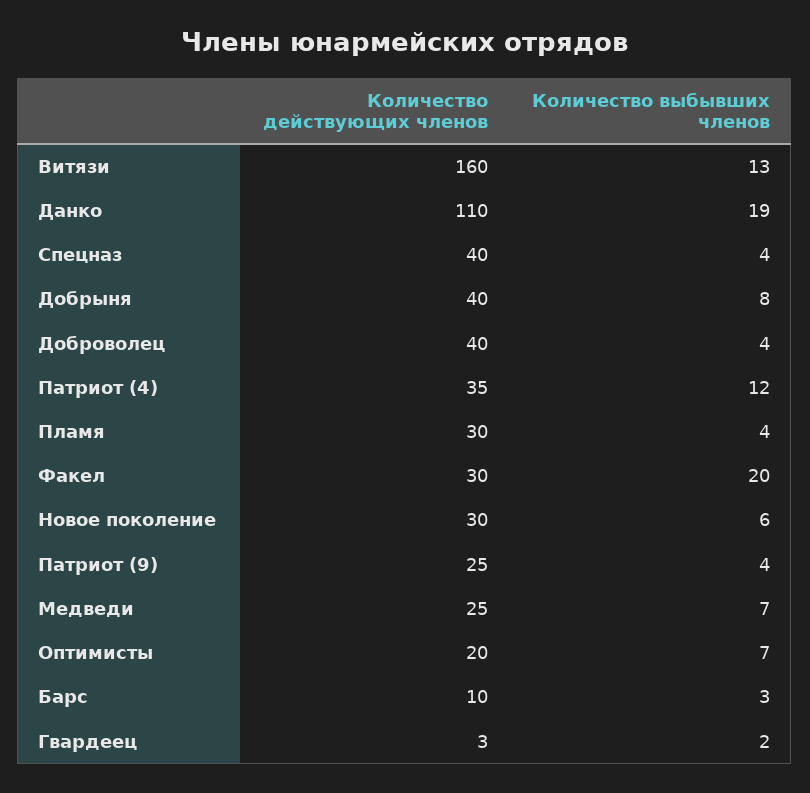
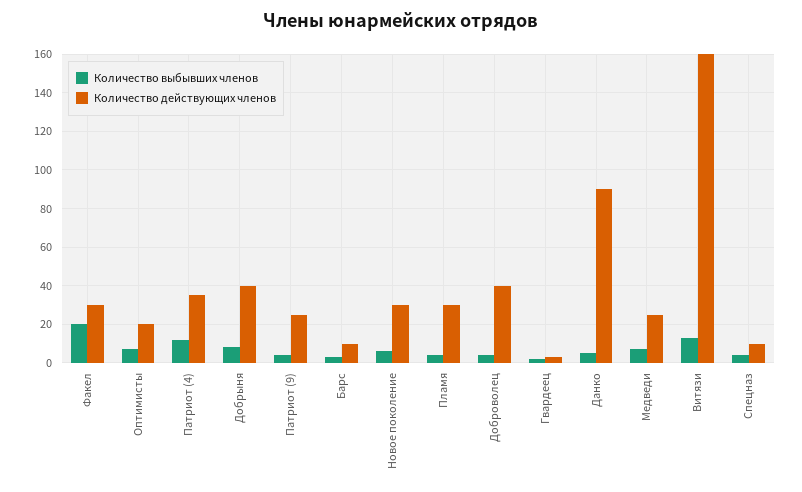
  {
    "Количество действующих членов": {
      "Витязи": 160,
-     "Данко": 110,
+     "Данко": 90,
-     "Спецназ": 40,
+     "Спецназ": 10,
      "Добрыня": 40,
      "Доброволец": 40,
      "Патриот (4)": 35,
      "Пламя": 30,
      "Факел": 30,
      "Новое поколение": 30,
      "Патриот (9)": 25,
      "Медведи": 25,
      "Оптимисты": 20,
      "Барс": 10,
      "Гвардеец": 3
    },
    "Количество выбывших членов": {
      "Витязи": 13,
-     "Данко": 19,
+     "Данко": 5,
      "Спецназ": 4,
      "Добрыня": 8,
      "Доброволец": 4,
      "Патриот (4)": 12,
      "Пламя": 4,
      "Факел": 20,
      "Новое поколение": 6,
      "Патриот (9)": 4,
      "Медведи": 7,
      "Оптимисты": 7,
      "Барс": 3,
      "Гвардеец": 2
    }
  }

